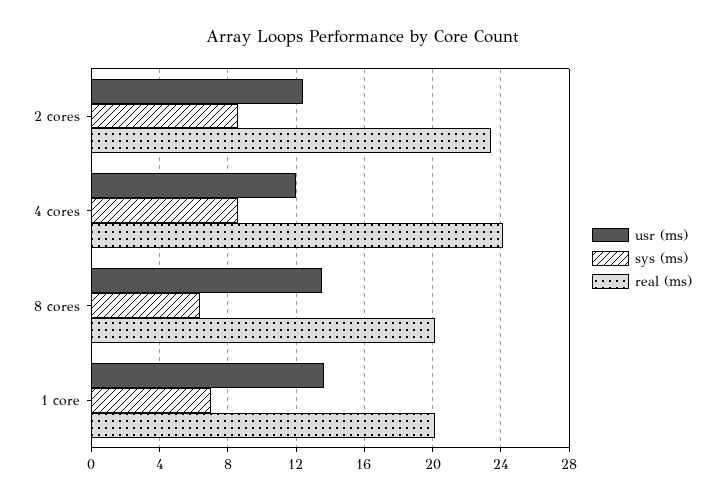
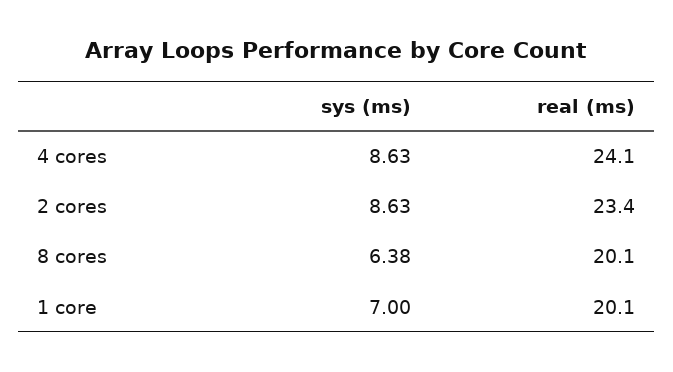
  {
-   "usr (ms)": {
-     "2 cores": 12.5,
-     "4 cores": 12,
-     "8 cores": 13.5,
-     "1 core": 13.5
-   },
    "sys (ms)": {
      "2 cores": 8.63,
      "4 cores": 8.63,
      "8 cores": 6.38,
      "1 core": 7
    },
    "real (ms)": {
      "2 cores": 23.4,
      "4 cores": 24.1,
      "8 cores": 20.1,
      "1 core": 20.1
    }
  }

